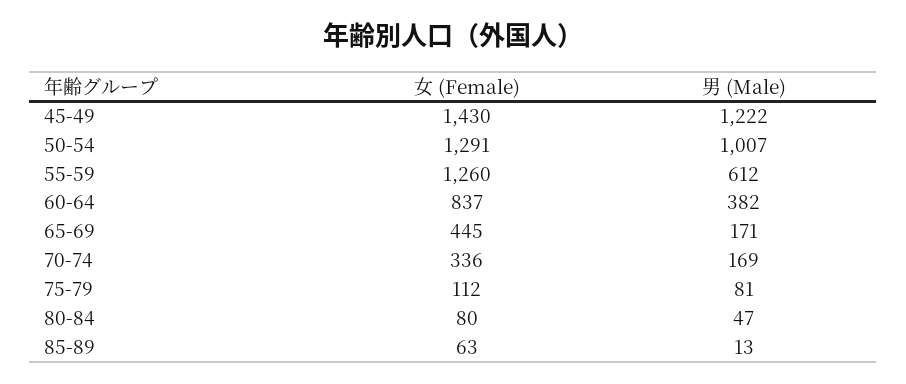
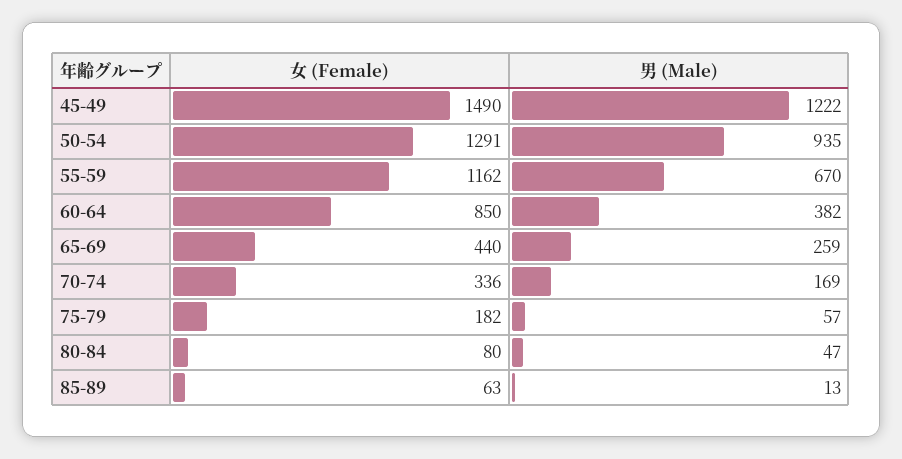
  {
    "女 (Female)": {
-     "45-49": 1430,
+     "45-49": 1490,
      "50-54": 1291,
-     "55-59": 1260,
+     "55-59": 1162,
-     "60-64": 837,
+     "60-64": 850,
-     "65-69": 445,
+     "65-69": 440,
      "70-74": 336,
-     "75-79": 112,
+     "75-79": 182,
      "80-84": 80,
      "85-89": 63
    },
    "男 (Male)": {
      "45-49": 1222,
-     "50-54": 1007,
+     "50-54": 935,
-     "55-59": 612,
+     "55-59": 670,
      "60-64": 382,
-     "65-69": 171,
+     "65-69": 259,
      "70-74": 169,
-     "75-79": 81,
+     "75-79": 57,
      "80-84": 47,
      "85-89": 13
    }
  }

